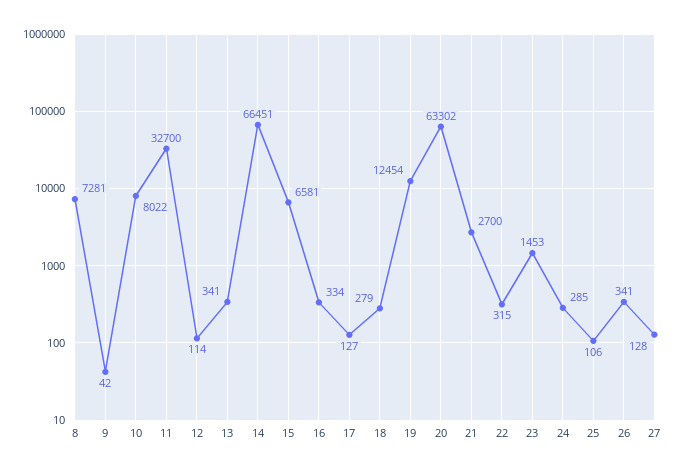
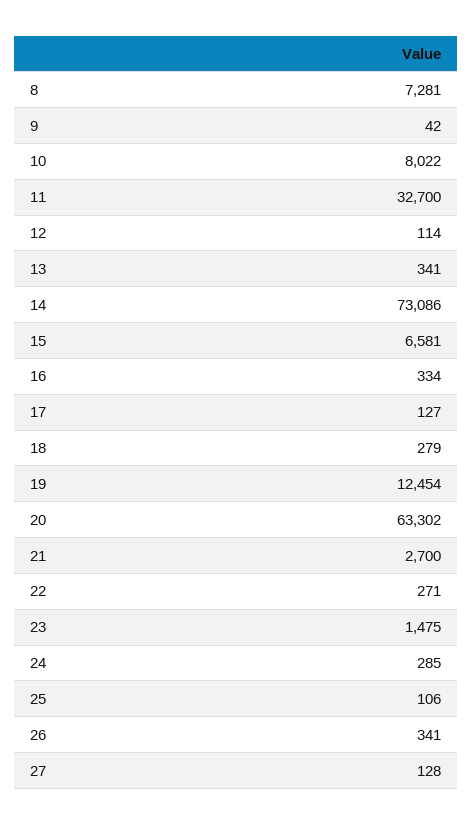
  {
    "8": 7281,
    "9": 42,
    "10": 8022,
    "11": 32700,
    "12": 114,
    "13": 341,
-   "14": 66451,
+   "14": 73086,
    "15": 6581,
    "16": 334,
    "17": 127,
    "18": 279,
    "19": 12454,
    "20": 63302,
    "21": 2700,
-   "22": 315,
+   "22": 271,
-   "23": 1453,
+   "23": 1475,
    "24": 285,
    "25": 106,
    "26": 341,
    "27": 128
  }

